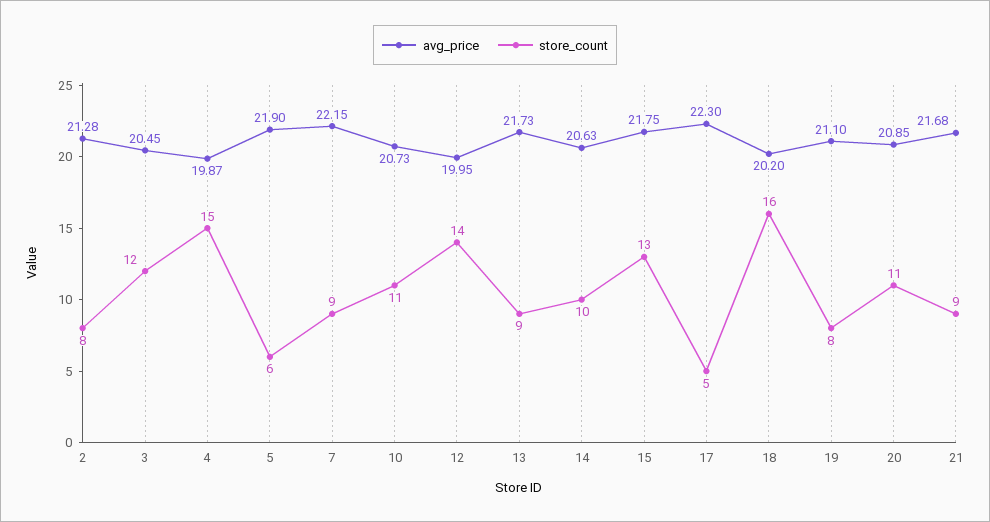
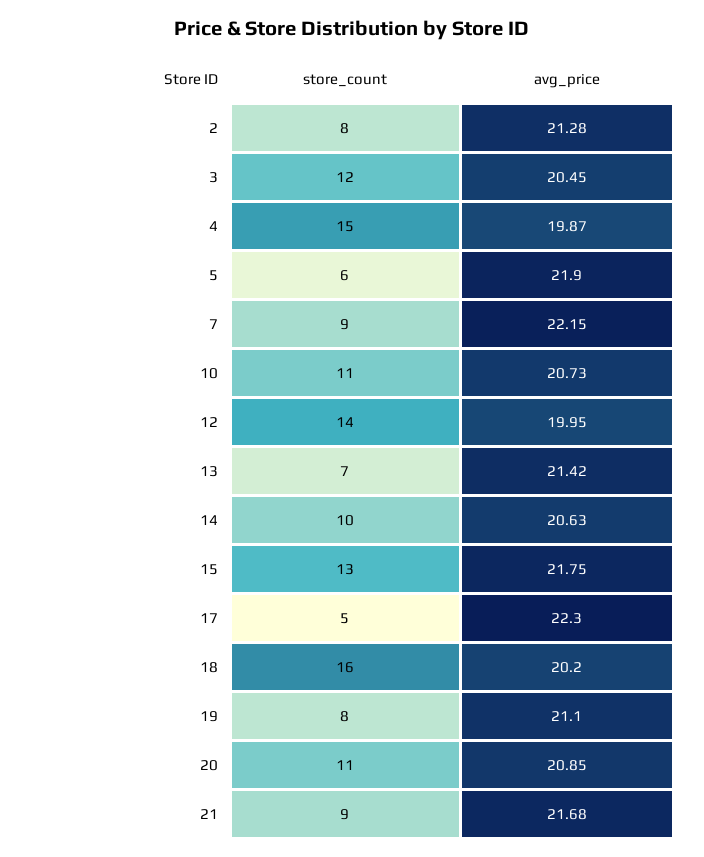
  {
    "avg_price": {
      "2": 21.28,
      "3": 20.45,
      "4": 19.87,
      "5": 21.9,
      "7": 22.15,
      "10": 20.73,
      "12": 19.95,
-     "13": 21.73,
+     "13": 21.42,
      "14": 20.63,
      "15": 21.75,
      "17": 22.3,
      "18": 20.2,
      "19": 21.1,
      "20": 20.85,
      "21": 21.68
    },
    "store_count": {
      "2": 8,
      "3": 12,
      "4": 15,
      "5": 6,
      "7": 9,
      "10": 11,
      "12": 14,
-     "13": 9,
+     "13": 7,
      "14": 10,
      "15": 13,
      "17": 5,
      "18": 16,
      "19": 8,
      "20": 11,
      "21": 9
    }
  }

